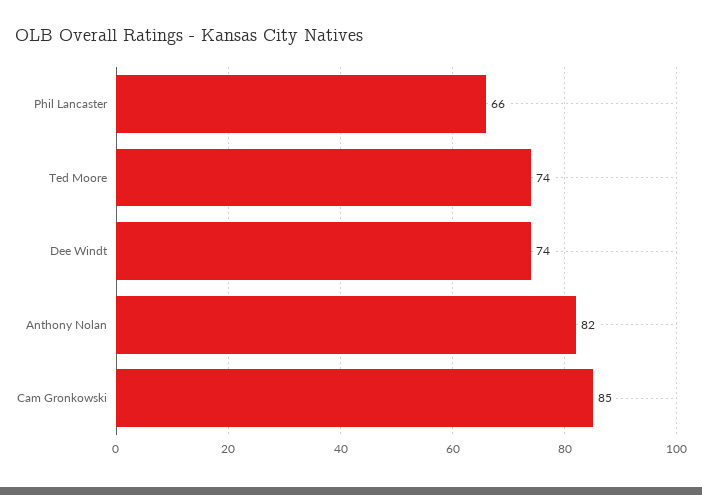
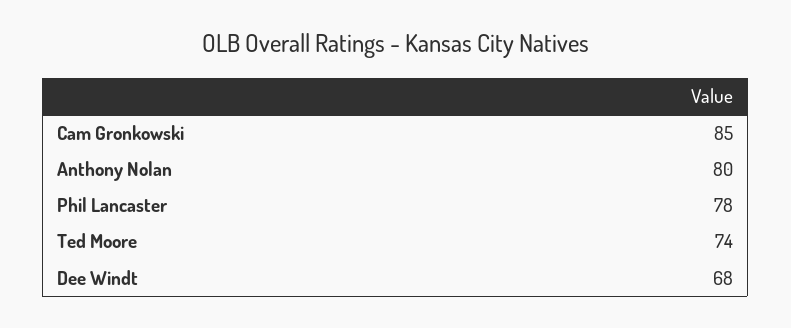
  {
-   "Phil Lancaster": 66,
+   "Phil Lancaster": 78,
    "Ted Moore": 74,
-   "Dee Windt": 74,
+   "Dee Windt": 68,
-   "Anthony Nolan": 82,
+   "Anthony Nolan": 80,
    "Cam Gronkowski": 85
  }

